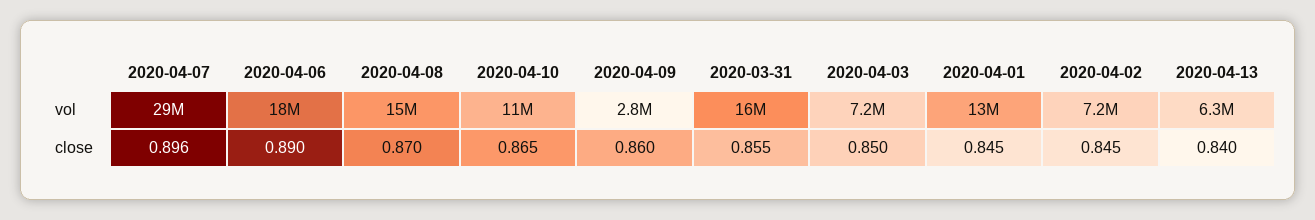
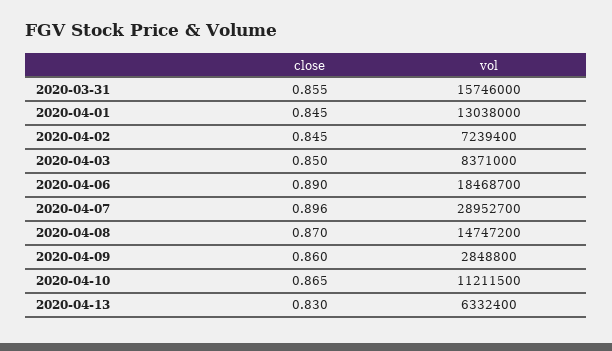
  {
    "2020-04-07": {
      "vol": 28952700,
      "close": 0.896
    },
    "2020-04-06": {
      "vol": 18468700,
      "close": 0.89
    },
    "2020-04-08": {
      "vol": 14747200,
      "close": 0.87
    },
    "2020-04-10": {
      "vol": 11211500,
      "close": 0.865
    },
    "2020-04-09": {
      "vol": 2848800,
      "close": 0.86
    },
    "2020-03-31": {
      "vol": 15746000,
      "close": 0.855
    },
    "2020-04-03": {
-     "vol": 7200000,
+     "vol": 8371000,
      "close": 0.85
    },
    "2020-04-01": {
      "vol": 13038000,
      "close": 0.845
    },
    "2020-04-02": {
      "vol": 7239400,
      "close": 0.845
    },
    "2020-04-13": {
      "vol": 6332400,
-     "close": 0.84
+     "close": 0.83
    }
  }

